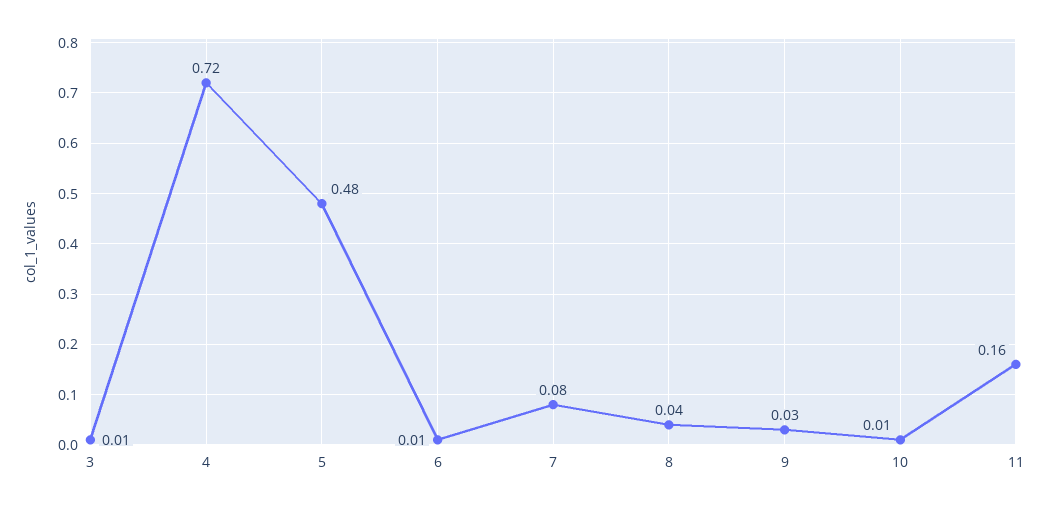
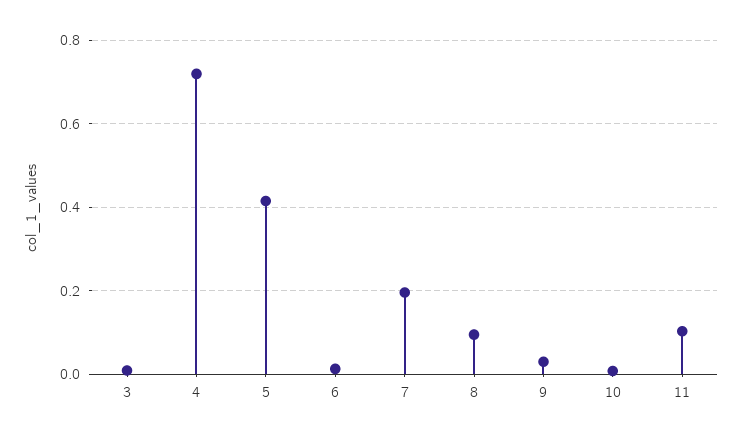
  {
    "3": 0.01,
    "4": 0.72,
-   "5": 0.48,
+   "5": 0.42,
    "6": 0.01,
-   "7": 0.08,
+   "7": 0.2,
-   "8": 0.04,
+   "8": 0.1,
    "9": 0.03,
    "10": 0.01,
-   "11": 0.16
+   "11": 0.1
  }

